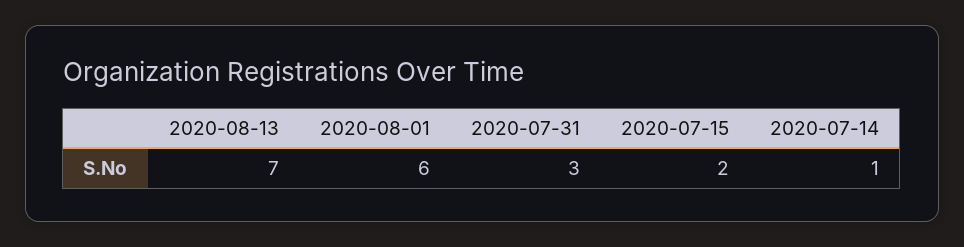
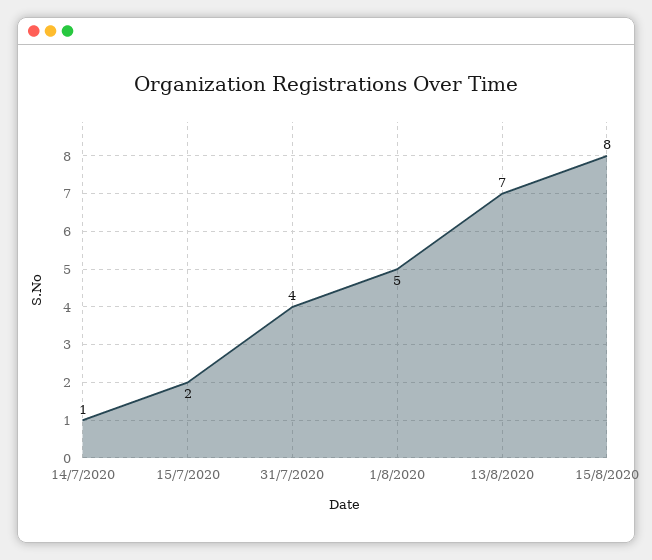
  {
    "2020-08-13": 7,
-   "2020-08-01": 6,
+   "2020-08-01": 5,
-   "2020-07-31": 3,
+   "2020-07-31": 4,
    "2020-07-15": 2,
-   "2020-07-14": 1
+   "2020-07-14": 1,
+   "15/8/2020": 8
  }

